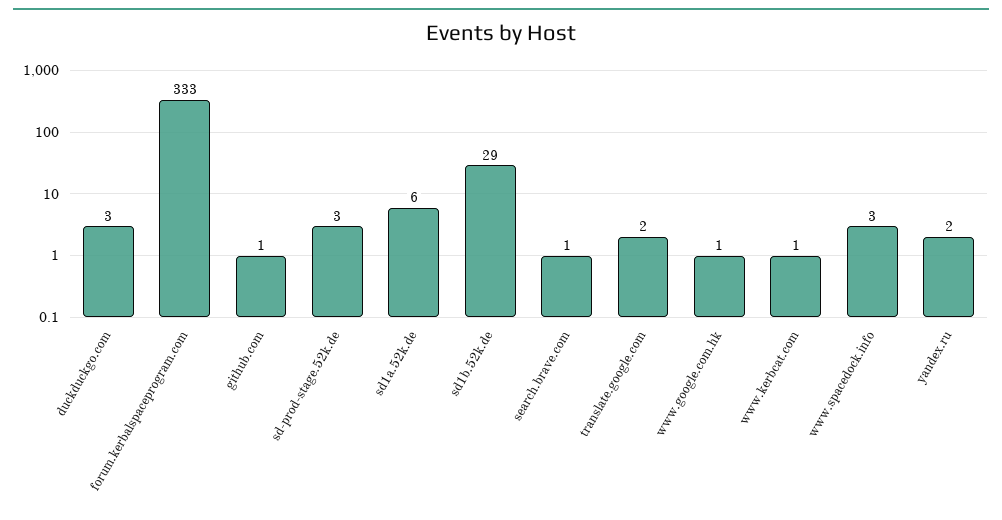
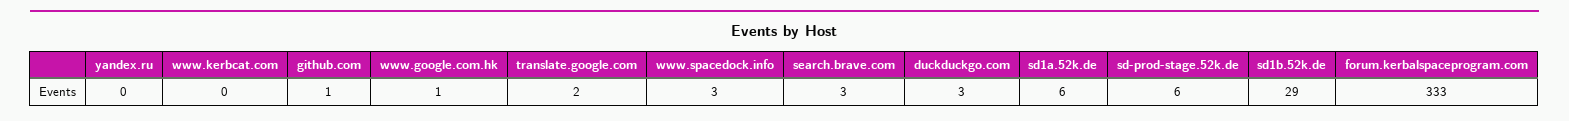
  {
    "duckduckgo.com": 3,
    "forum.kerbalspaceprogram.com": 333,
    "github.com": 1,
-   "sd-prod-stage.52k.de": 3,
+   "sd-prod-stage.52k.de": 6,
    "sd1a.52k.de": 6,
    "sd1b.52k.de": 29,
-   "search.brave.com": 1,
+   "search.brave.com": 3,
    "translate.google.com": 2,
    "www.google.com.hk": 1,
-   "www.kerbcat.com": 1,
+   "www.kerbcat.com": 0,
    "www.spacedock.info": 3,
-   "yandex.ru": 2
+   "yandex.ru": 0
  }

